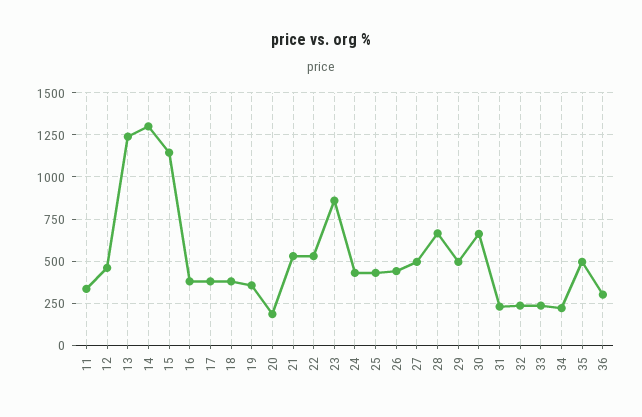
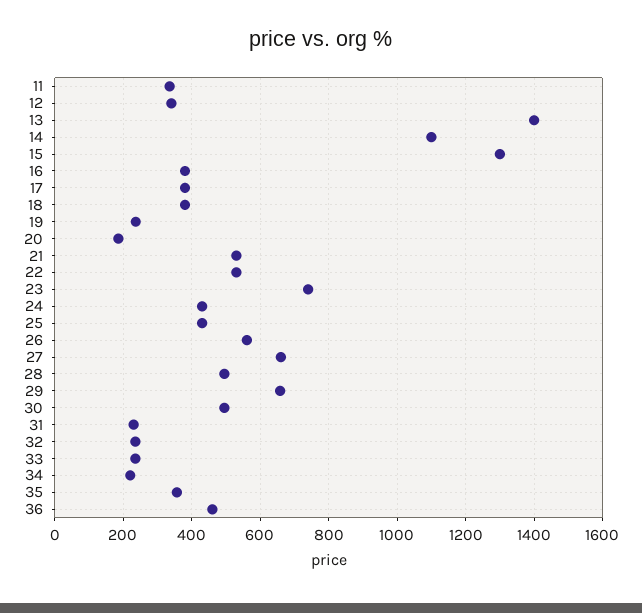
  {
    "11": 340,
-   "12": 450,
+   "12": 340,
-   "13": 1250,
+   "13": 1400,
-   "14": 1300,
+   "14": 1100,
-   "15": 1150,
+   "15": 1300,
    "16": 380,
    "17": 380,
    "18": 380,
-   "19": 350,
+   "19": 240,
    "20": 180,
    "21": 540,
    "22": 540,
-   "23": 850,
+   "23": 740,
    "24": 440,
    "25": 440,
-   "26": 450,
+   "26": 560,
-   "27": 500,
+   "27": 660,
-   "28": 650,
+   "28": 500,
-   "29": 500,
+   "29": 660,
-   "30": 650,
+   "30": 500,
    "31": 240,
    "32": 240,
    "33": 240,
    "34": 220,
-   "35": 500,
+   "35": 360,
-   "36": 300
+   "36": 460
  }

